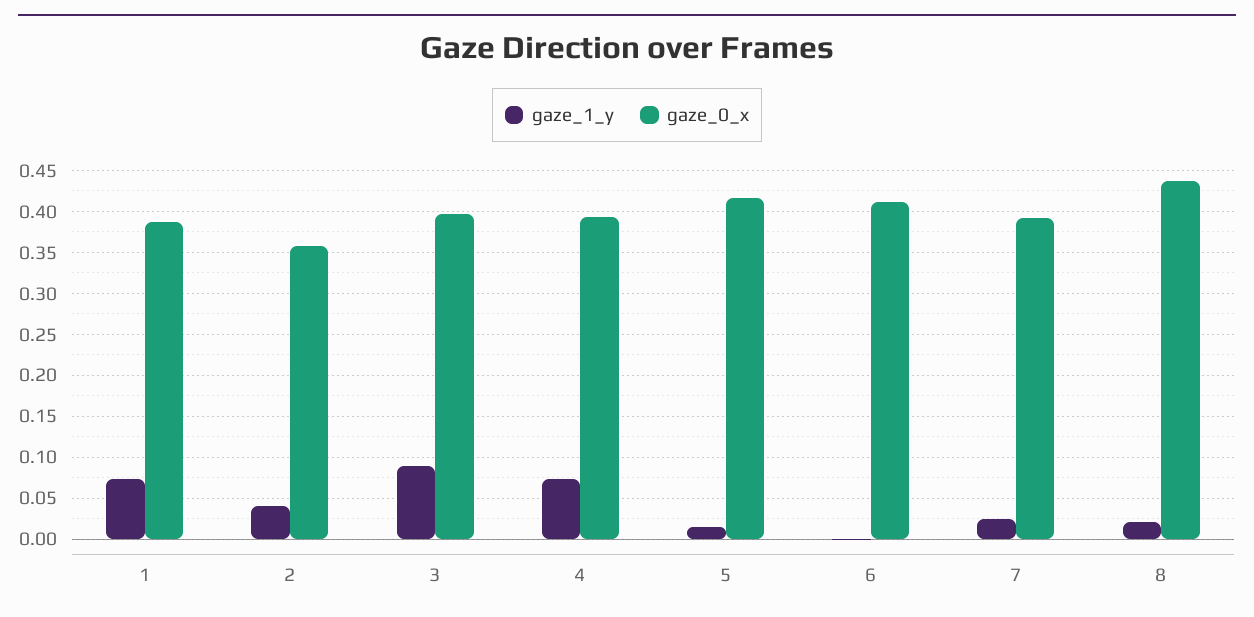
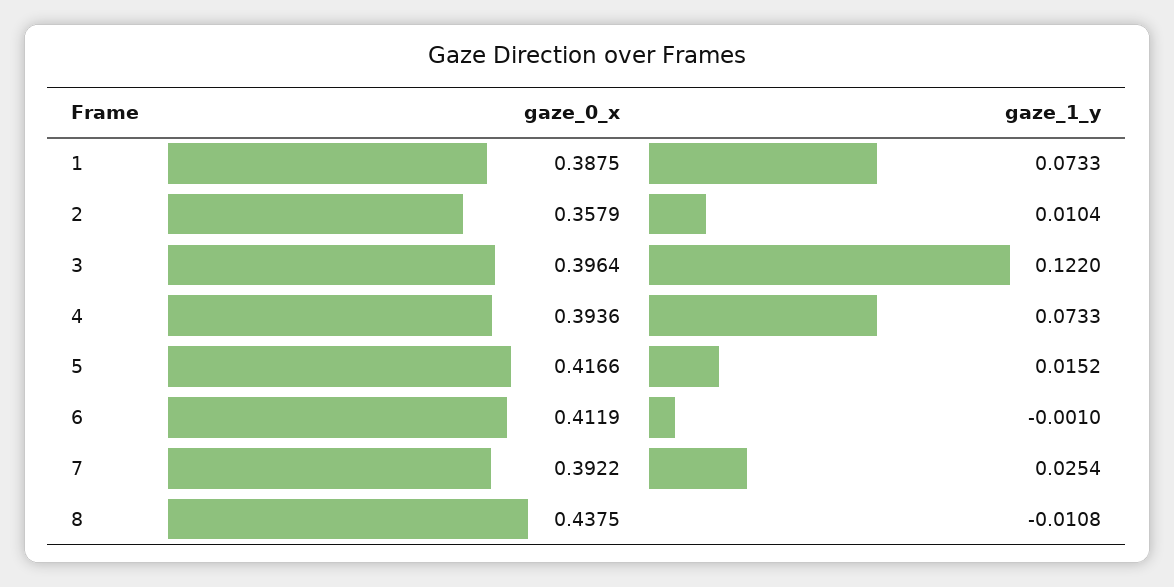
  {
    "gaze_1_y": {
      "1": 0.0733,
-     "2": 0.04,
+     "2": 0.0104,
-     "3": 0.09,
+     "3": 0.122,
      "4": 0.0733,
      "5": 0.0152,
      "6": -0.001,
      "7": 0.0254,
-     "8": 0.02
+     "8": -0.0108
    },
    "gaze_0_x": {
      "1": 0.3875,
      "2": 0.3579,
      "3": 0.3964,
      "4": 0.3936,
      "5": 0.4166,
      "6": 0.4119,
      "7": 0.3922,
      "8": 0.4375
    }
  }

